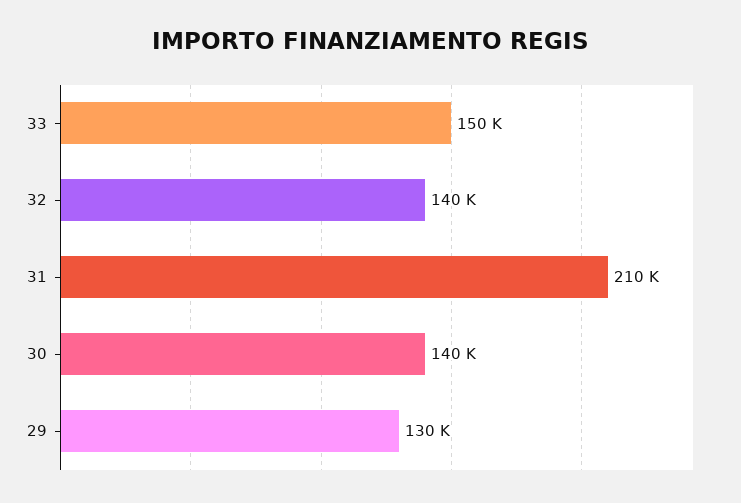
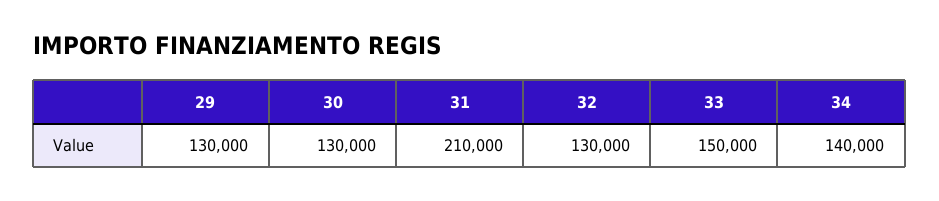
  {
    "33": 150000,
-   "32": 140000,
+   "32": 130000,
    "31": 210000,
-   "30": 140000,
+   "30": 130000,
-   "29": 130000
+   "29": 130000,
+   "34": 140000
  }

